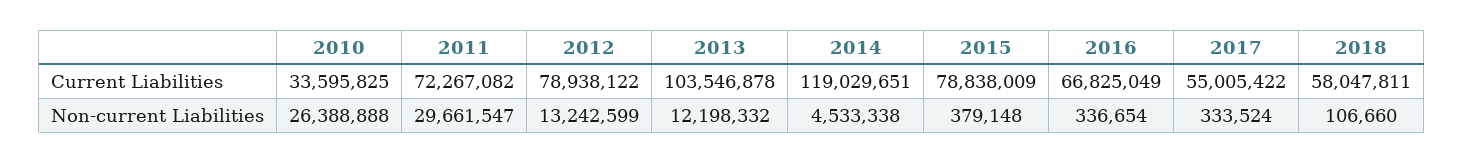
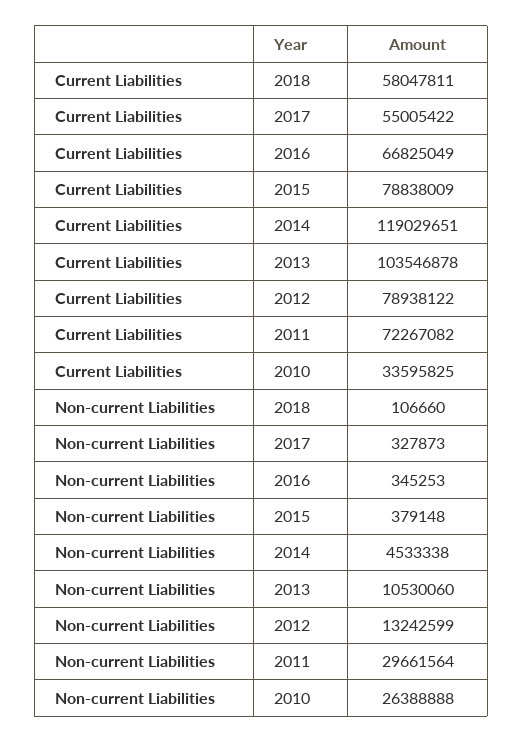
  {
    "2010": {
      "Current Liabilities": 33595825,
      "Non-current Liabilities": 26388888
    },
    "2011": {
      "Current Liabilities": 72267082,
-     "Non-current Liabilities": 29661547
+     "Non-current Liabilities": 29661564
    },
    "2012": {
      "Current Liabilities": 78938122,
      "Non-current Liabilities": 13242599
    },
    "2013": {
      "Current Liabilities": 103546878,
-     "Non-current Liabilities": 12198332
+     "Non-current Liabilities": 10530060
    },
    "2014": {
      "Current Liabilities": 119029651,
      "Non-current Liabilities": 4533338
    },
    "2015": {
      "Current Liabilities": 78838009,
      "Non-current Liabilities": 379148
    },
    "2016": {
      "Current Liabilities": 66825049,
-     "Non-current Liabilities": 336654
+     "Non-current Liabilities": 345253
    },
    "2017": {
      "Current Liabilities": 55005422,
-     "Non-current Liabilities": 333524
+     "Non-current Liabilities": 327873
    },
    "2018": {
      "Current Liabilities": 58047811,
      "Non-current Liabilities": 106660
    }
  }

